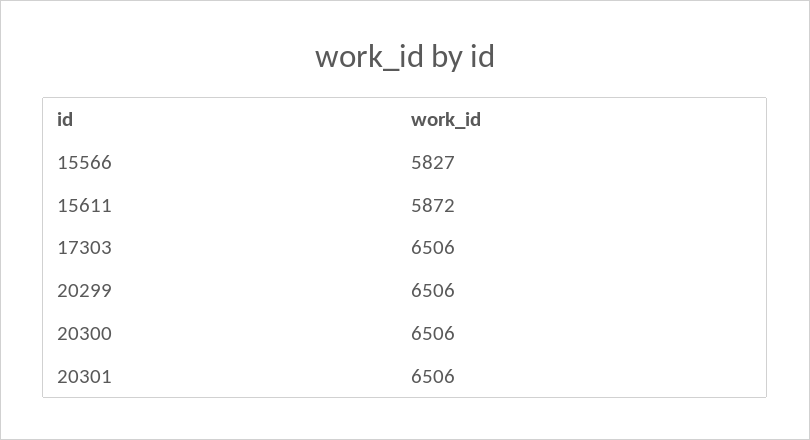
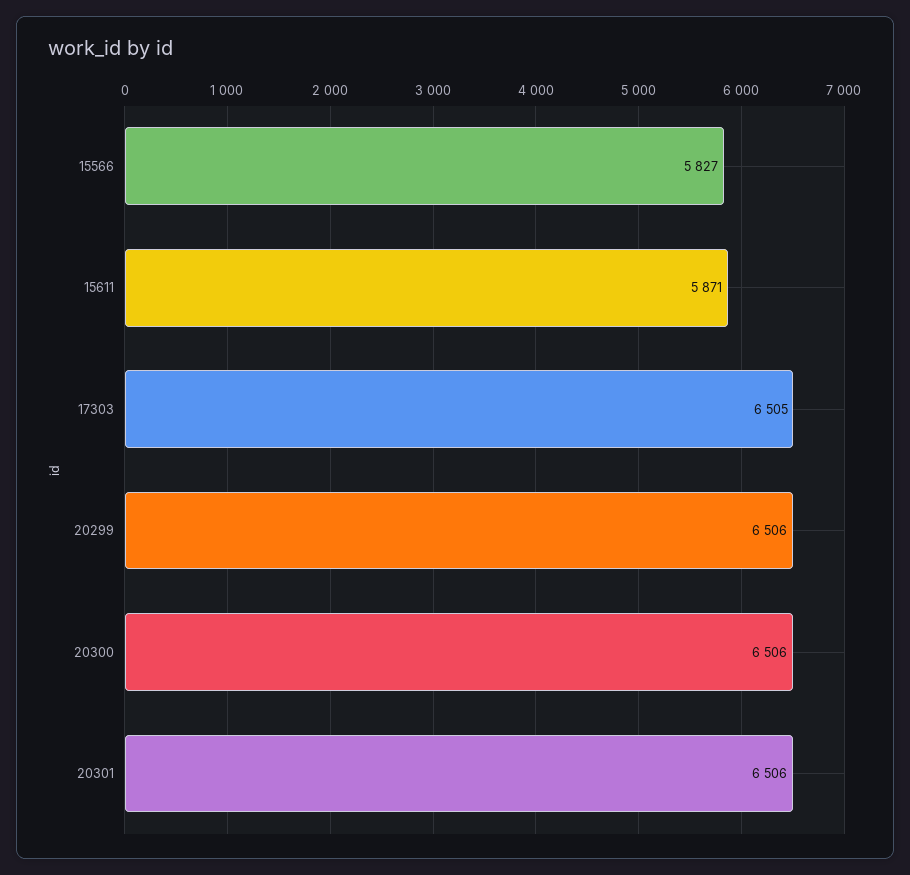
  {
    "15566": 5827,
-   "15611": 5872,
+   "15611": 5871,
-   "17303": 6506,
+   "17303": 6505,
    "20299": 6506,
    "20300": 6506,
    "20301": 6506
  }

